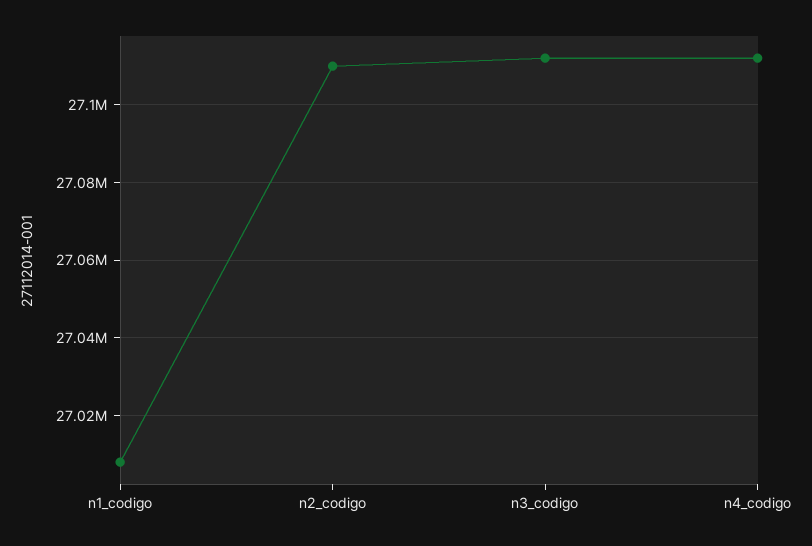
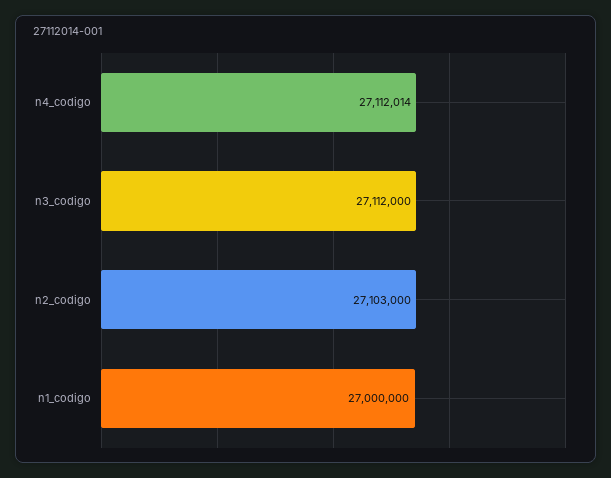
  {
-   "n1_codigo": 27008000,
+   "n1_codigo": 27000000,
-   "n2_codigo": 27110000,
+   "n2_codigo": 27103000,
    "n3_codigo": 27112000,
    "n4_codigo": 27112014
  }

